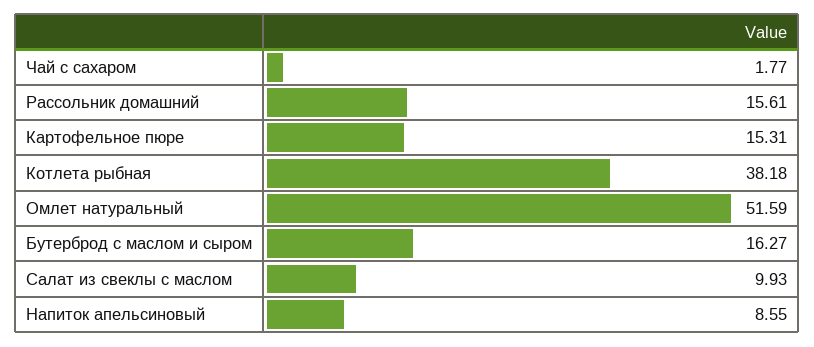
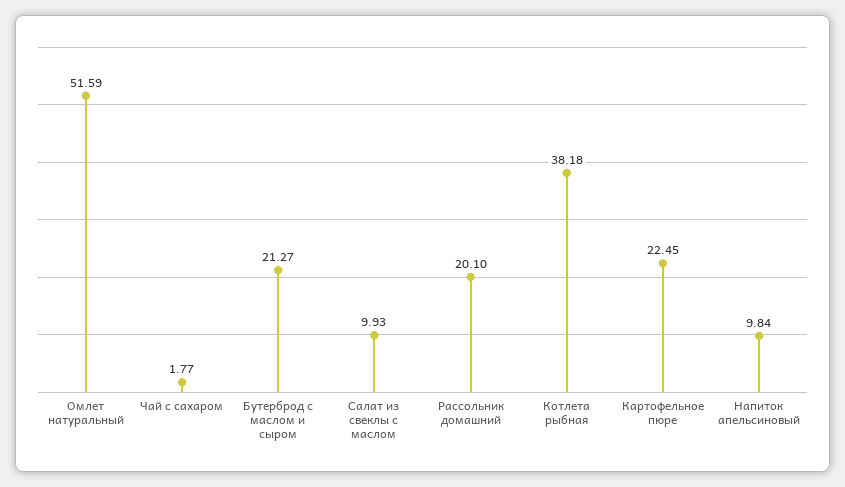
  {
    "Чай с сахаром": 1.77,
-   "Рассольник домашний": 15.61,
+   "Рассольник домашний": 20.1,
-   "Картофельное пюре": 15.31,
+   "Картофельное пюре": 22.45,
    "Котлета рыбная": 38.18,
    "Омлет натуральный": 51.59,
-   "Бутерброд с маслом и сыром": 16.27,
+   "Бутерброд с маслом и сыром": 21.27,
    "Салат из свеклы с маслом": 9.93,
-   "Напиток апельсиновый": 8.55
+   "Напиток апельсиновый": 9.84
  }

